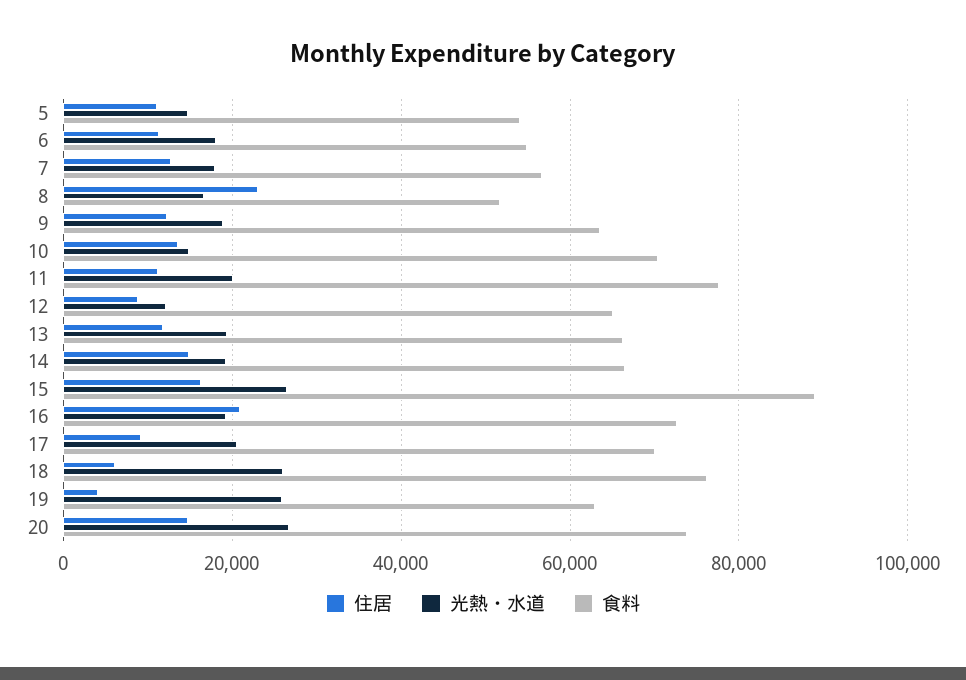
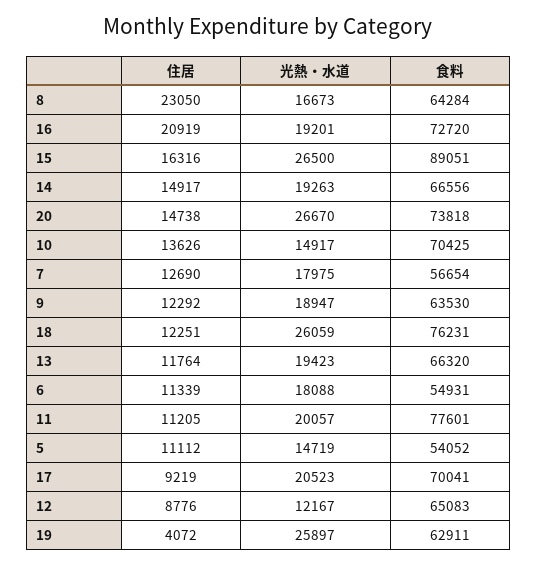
  {
    "住居": {
      "5": 11112,
      "6": 11339,
      "7": 12690,
      "8": 23050,
      "9": 12292,
      "10": 13626,
      "11": 11205,
      "12": 8776,
      "13": 11764,
      "14": 14917,
      "15": 16316,
      "16": 20919,
      "17": 9219,
-     "18": 6000,
+     "18": 12251,
      "19": 4072,
      "20": 14738
    },
    "光熱・水道": {
      "5": 14719,
      "6": 18088,
      "7": 17975,
      "8": 16673,
      "9": 18947,
      "10": 14917,
      "11": 20057,
      "12": 12167,
      "13": 19423,
      "14": 19263,
      "15": 26500,
      "16": 19201,
      "17": 20523,
      "18": 26059,
      "19": 25897,
      "20": 26670
    },
    "食料": {
      "5": 54052,
      "6": 54931,
      "7": 56654,
-     "8": 52000,
+     "8": 64284,
      "9": 63530,
      "10": 70425,
      "11": 77601,
      "12": 65083,
      "13": 66320,
      "14": 66556,
      "15": 89051,
      "16": 72720,
      "17": 70041,
      "18": 76231,
      "19": 62911,
      "20": 73818
    }
  }

